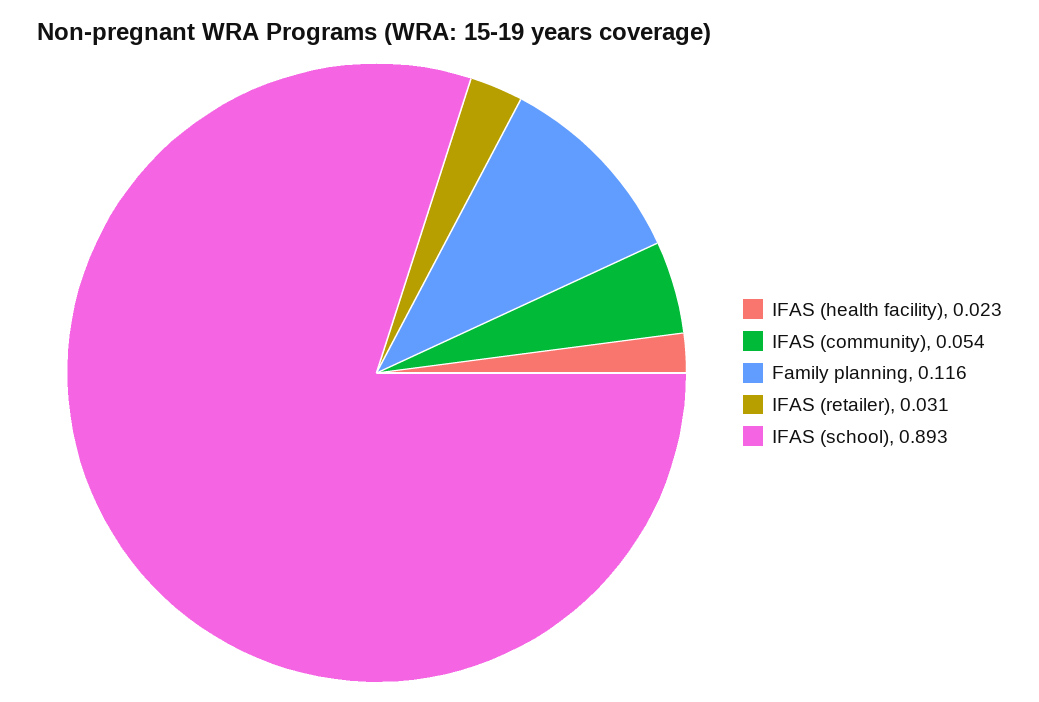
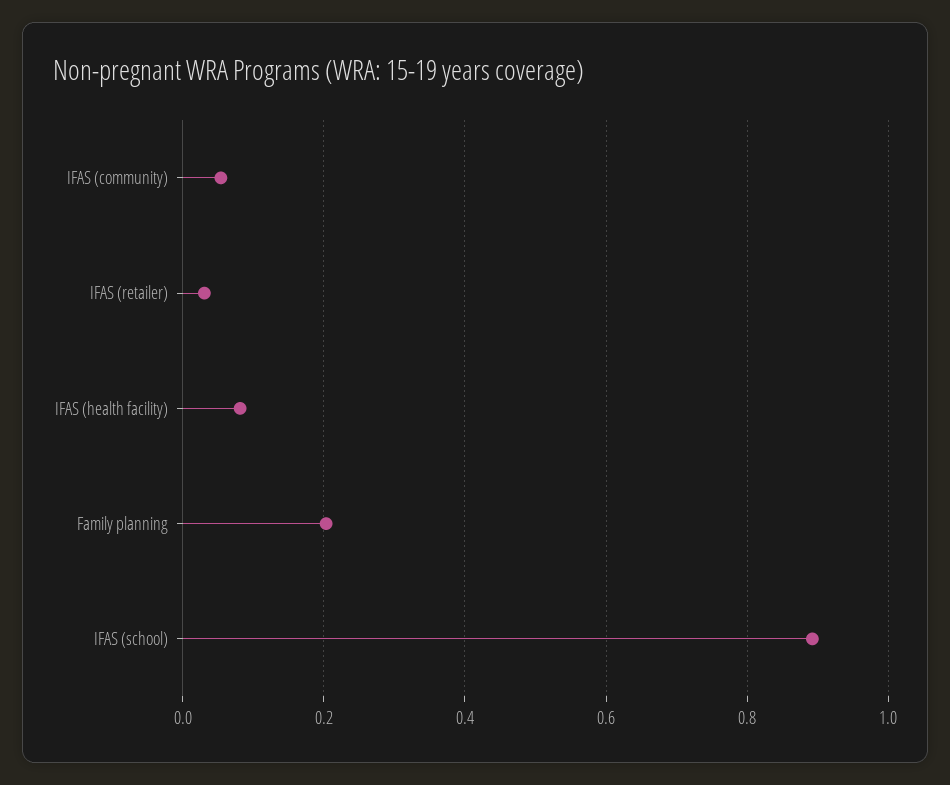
  {
-   "IFAS (health facility)": 0.023,
+   "IFAS (health facility)": 0.08,
    "IFAS (community)": 0.054,
-   "Family planning": 0.116,
+   "Family planning": 0.2,
    "IFAS (retailer)": 0.031,
    "IFAS (school)": 0.893
  }

